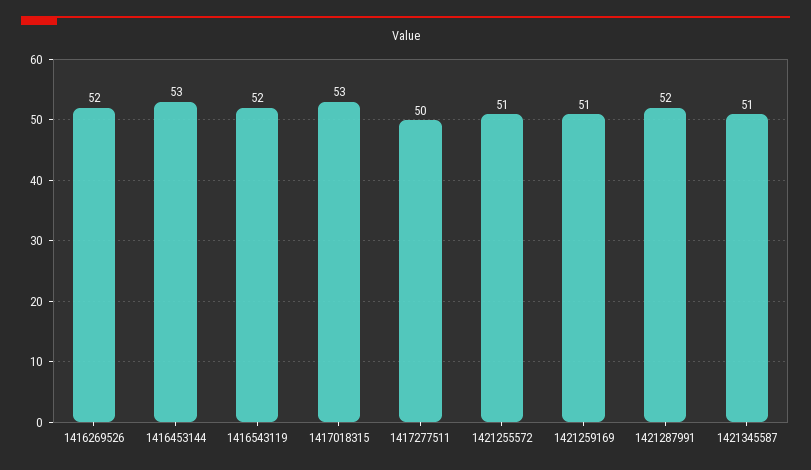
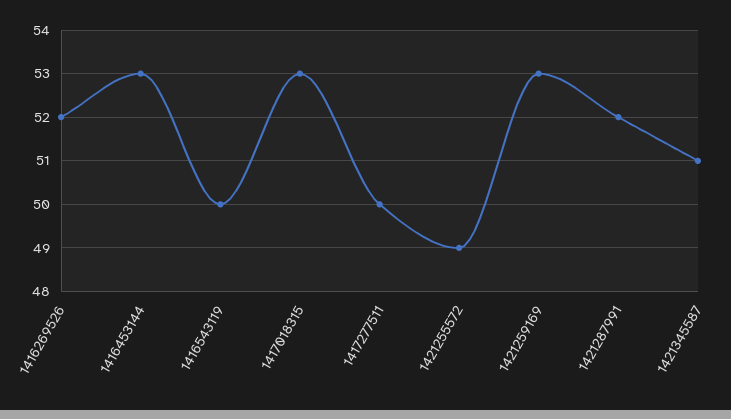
  {
    "1416269526": 52,
    "1416453144": 53,
-   "1416543119": 52,
+   "1416543119": 50,
    "1417018315": 53,
    "1417277511": 50,
-   "1421255572": 51,
+   "1421255572": 49,
-   "1421259169": 51,
+   "1421259169": 53,
    "1421287991": 52,
    "1421345587": 51
  }

